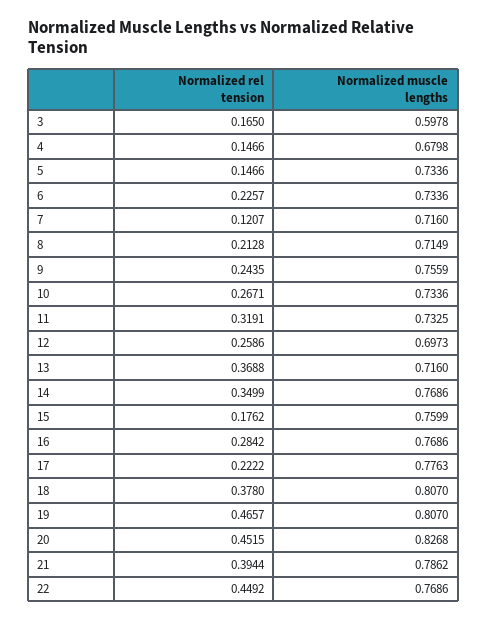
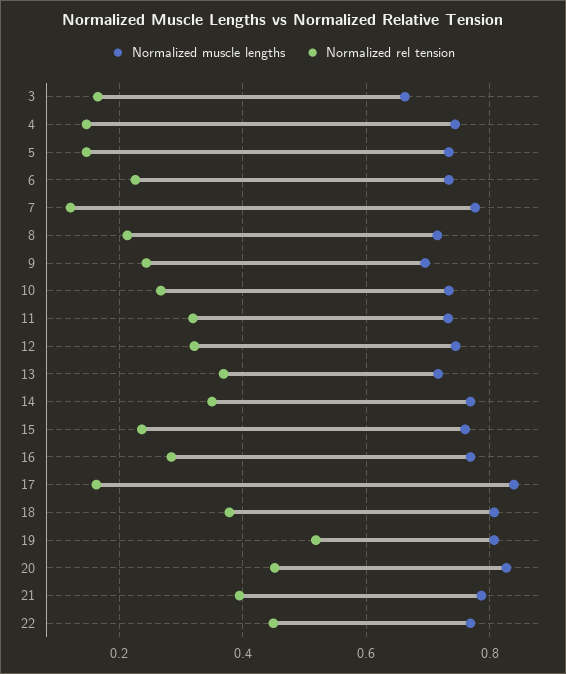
  {
    "Normalized rel tension": {
      "3": 0.165,
      "4": 0.1466,
      "5": 0.1466,
      "6": 0.2257,
      "7": 0.1207,
      "8": 0.2128,
      "9": 0.2435,
      "10": 0.2671,
      "11": 0.3191,
-     "12": 0.2586,
+     "12": 0.32,
      "13": 0.3688,
      "14": 0.3499,
-     "15": 0.1762,
+     "15": 0.24,
      "16": 0.2842,
-     "17": 0.2222,
+     "17": 0.16,
      "18": 0.378,
-     "19": 0.4657,
+     "19": 0.52,
      "20": 0.4515,
      "21": 0.3944,
      "22": 0.4492
    },
    "Normalized muscle lengths": {
-     "3": 0.5978,
+     "3": 0.66,
-     "4": 0.6798,
+     "4": 0.74,
      "5": 0.7336,
      "6": 0.7336,
-     "7": 0.716,
+     "7": 0.78,
      "8": 0.7149,
-     "9": 0.7559,
+     "9": 0.7,
      "10": 0.7336,
      "11": 0.7325,
-     "12": 0.6973,
+     "12": 0.74,
      "13": 0.716,
      "14": 0.7686,
      "15": 0.7599,
      "16": 0.7686,
-     "17": 0.7763,
+     "17": 0.84,
      "18": 0.807,
      "19": 0.807,
      "20": 0.8268,
      "21": 0.7862,
      "22": 0.7686
    }
  }

